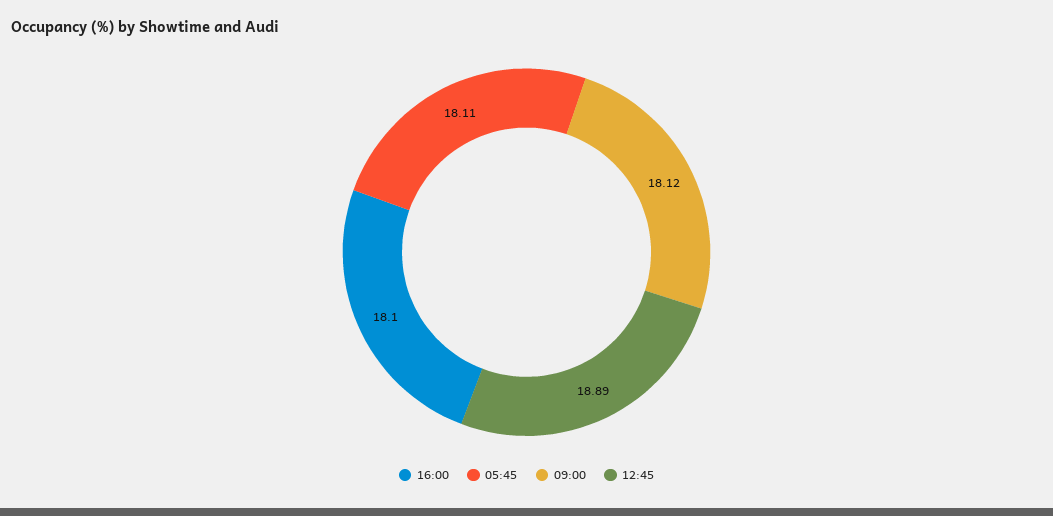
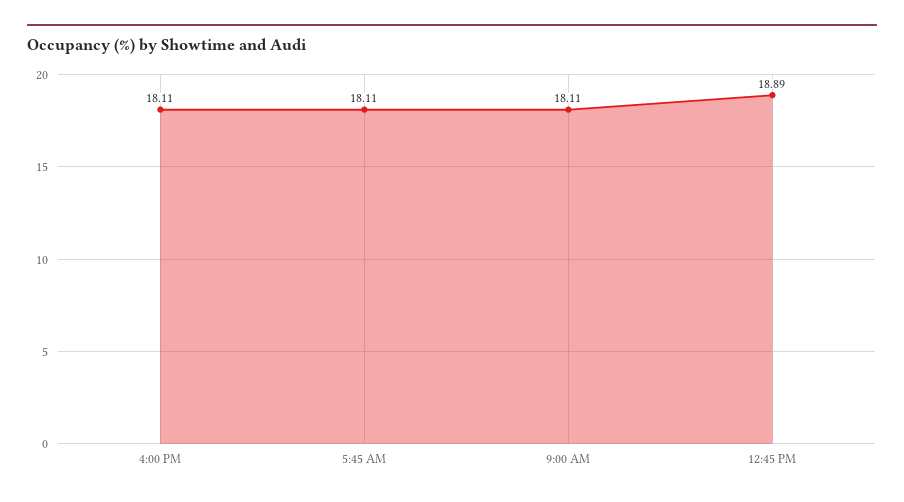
  {
-   "16:00": 18.1,
+   "16:00": 18.11,
    "05:45": 18.11,
-   "09:00": 18.12,
+   "09:00": 18.11,
    "12:45": 18.89
  }

